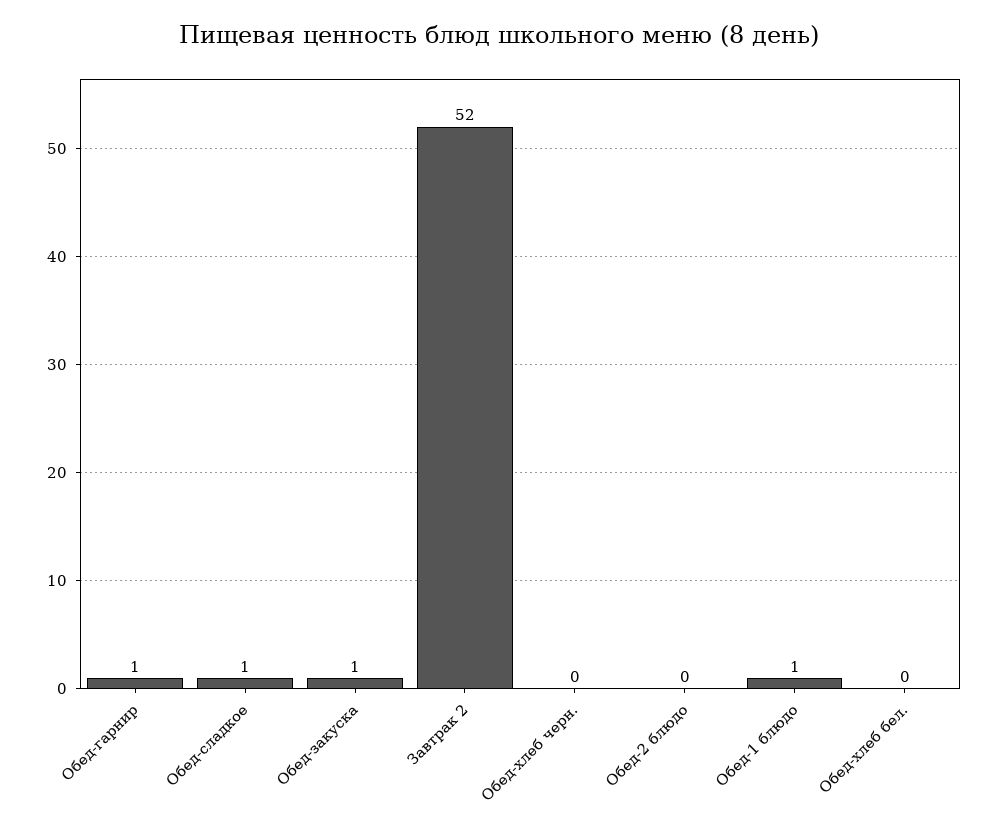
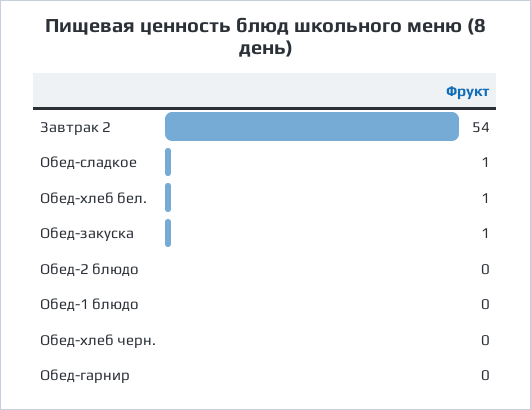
  {
-   "Обед-гарнир": 1,
+   "Обед-гарнир": 0,
    "Обед-сладкое": 1,
    "Обед-закуска": 1,
-   "Завтрак 2": 52,
+   "Завтрак 2": 54,
    "Обед-хлеб черн.": 0,
    "Обед-2 блюдо": 0,
-   "Обед-1 блюдо": 1,
+   "Обед-1 блюдо": 0,
-   "Обед-хлеб бел.": 0
+   "Обед-хлеб бел.": 1
  }

